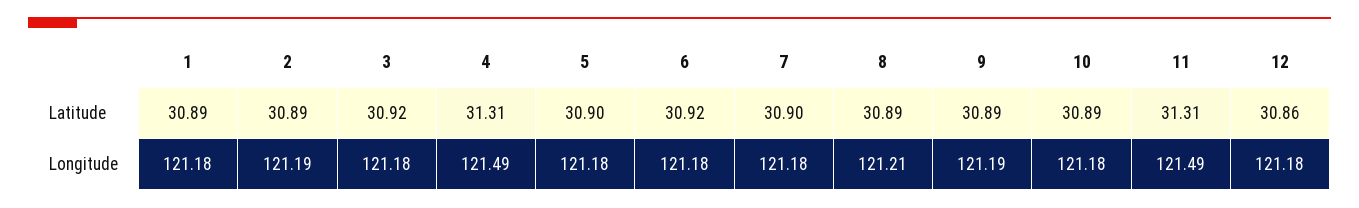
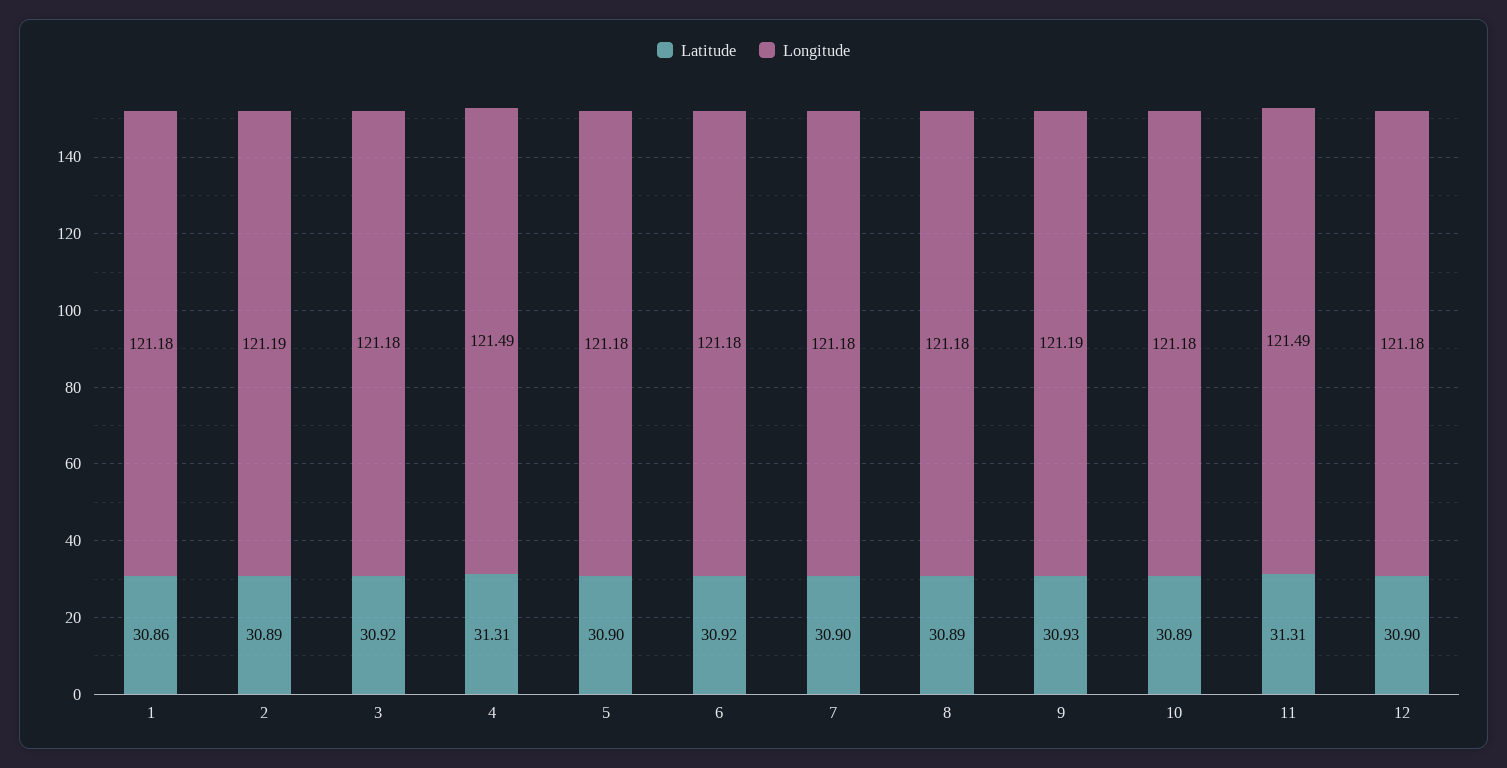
  {
    "Latitude": {
-     "1": 30.89,
+     "1": 30.86,
      "2": 30.89,
      "3": 30.92,
      "4": 31.31,
      "5": 30.9,
      "6": 30.92,
      "7": 30.9,
      "8": 30.89,
-     "9": 30.89,
+     "9": 30.93,
      "10": 30.89,
      "11": 31.31,
-     "12": 30.86
+     "12": 30.9
    },
    "Longitude": {
      "1": 121.18,
      "2": 121.19,
      "3": 121.18,
      "4": 121.49,
      "5": 121.18,
      "6": 121.18,
      "7": 121.18,
-     "8": 121.21,
+     "8": 121.18,
      "9": 121.19,
      "10": 121.18,
      "11": 121.49,
      "12": 121.18
    }
  }

